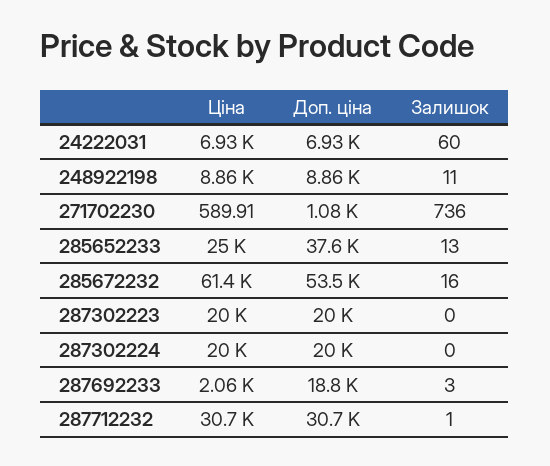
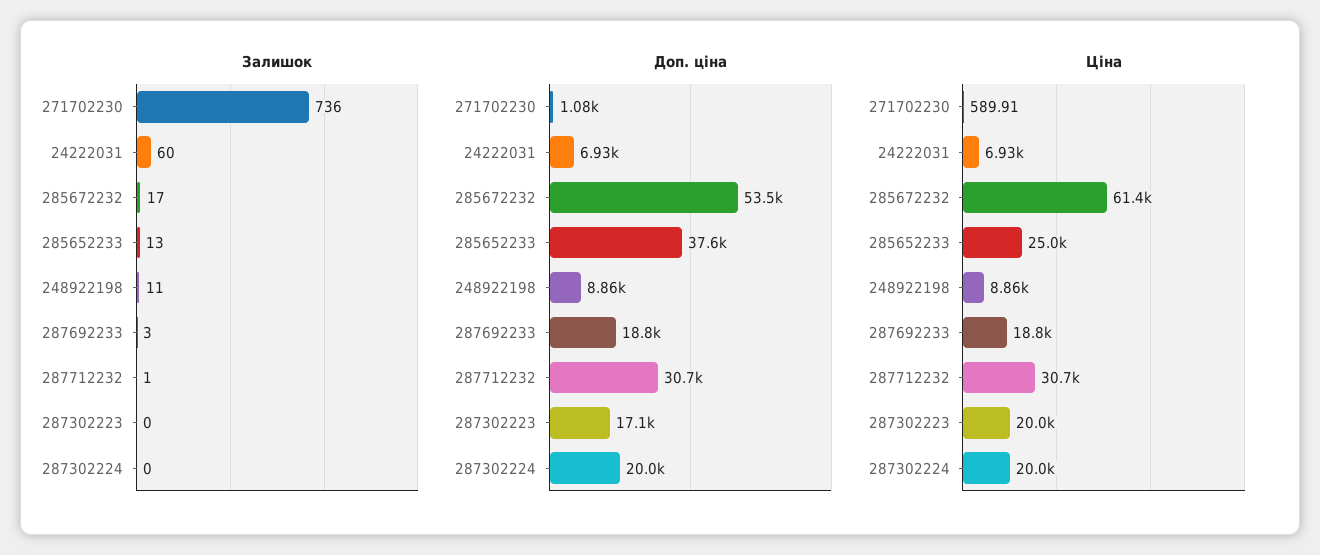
  {
    "Ціна": {
      "24222031": 6930,
      "248922198": 8860,
      "271702230": 589.91,
      "285652233": 25000,
      "285672232": 61400,
      "287302223": 20000,
      "287302224": 20000,
-     "287692233": 2060,
+     "287692233": 18800,
      "287712232": 30700
    },
    "Доп. ціна": {
      "24222031": 6930,
      "248922198": 8860,
      "271702230": 1080,
      "285652233": 37600,
      "285672232": 53500,
-     "287302223": 20000,
+     "287302223": 17100,
      "287302224": 20000,
      "287692233": 18800,
      "287712232": 30700
    },
    "Залишок": {
      "24222031": 60,
      "248922198": 11,
      "271702230": 736,
      "285652233": 13,
-     "285672232": 16,
+     "285672232": 17,
      "287302223": 0,
      "287302224": 0,
      "287692233": 3,
      "287712232": 1
    }
  }

